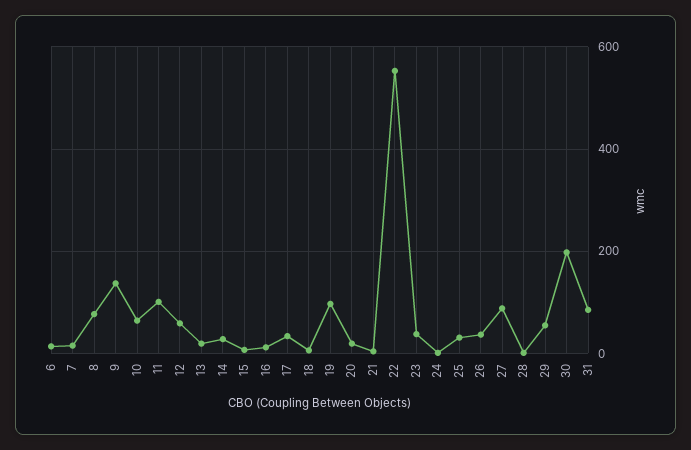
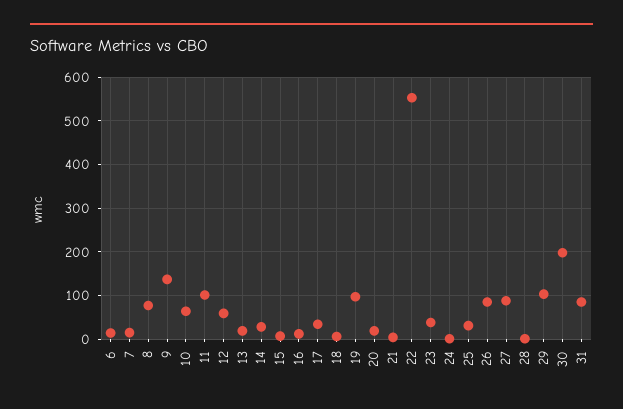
  {
    "6": 20,
    "7": 20,
    "8": 80,
    "9": 140,
    "10": 60,
    "11": 100,
    "12": 60,
    "13": 20,
    "14": 20,
    "15": 0,
    "16": 20,
    "17": 40,
    "18": 0,
    "19": 100,
    "20": 20,
    "21": 0,
    "22": 560,
    "23": 40,
    "24": 0,
    "25": 40,
-   "26": 40,
+   "26": 80,
    "27": 80,
    "28": 0,
-   "29": 60,
+   "29": 100,
    "30": 200,
    "31": 80
  }

